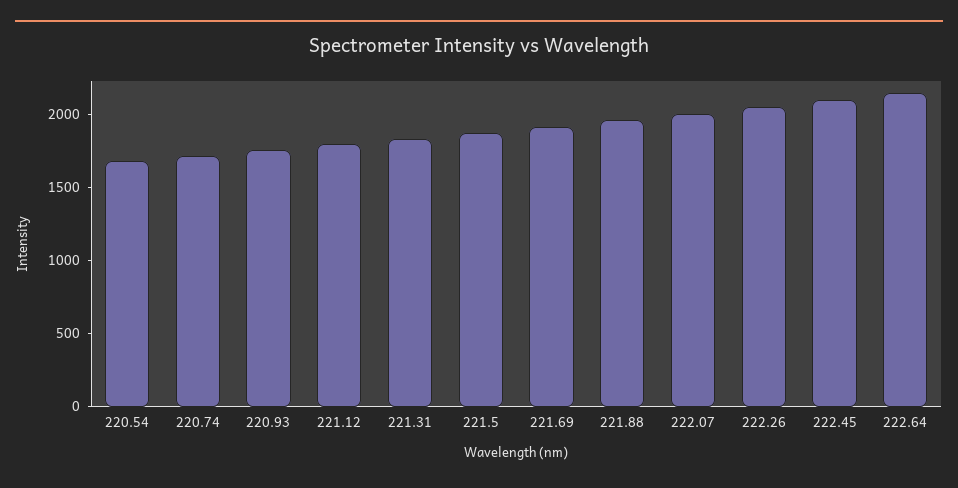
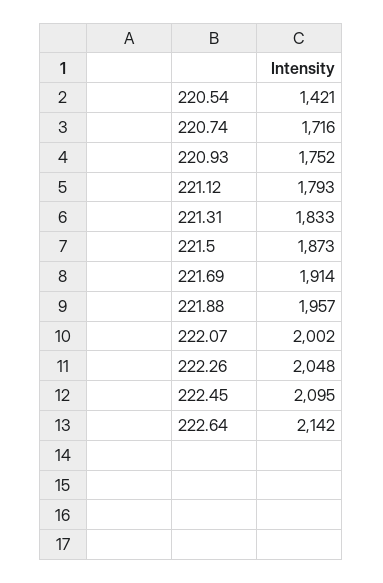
  {
-   "220.54": 1700,
+   "220.54": 1421,
    "220.74": 1716,
    "220.93": 1752,
    "221.12": 1793,
    "221.31": 1833,
    "221.5": 1873,
    "221.69": 1914,
    "221.88": 1957,
    "222.07": 2002,
    "222.26": 2048,
    "222.45": 2095,
    "222.64": 2142
  }

